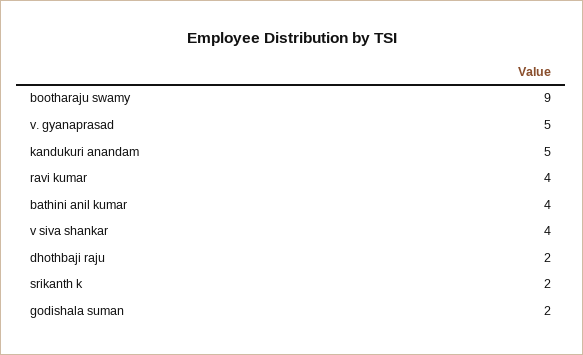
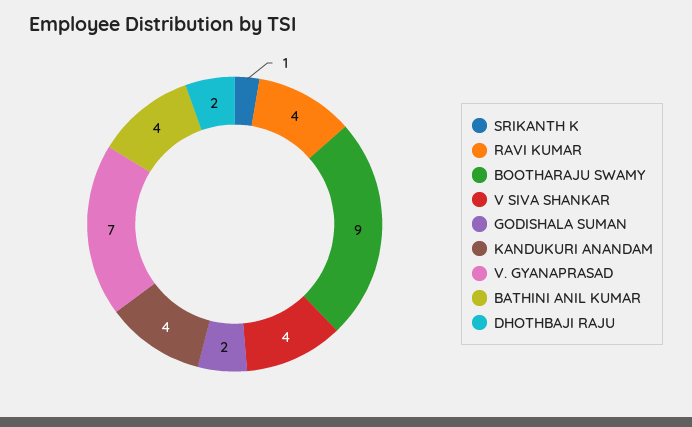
  {
    "bootharaju swamy": 9,
-   "v. gyanaprasad": 5,
+   "v. gyanaprasad": 7,
-   "kandukuri anandam": 5,
+   "kandukuri anandam": 4,
    "ravi kumar": 4,
    "bathini anil kumar": 4,
    "v siva shankar": 4,
    "dhothbaji raju": 2,
-   "srikanth k": 2,
+   "srikanth k": 1,
    "godishala suman": 2
  }

